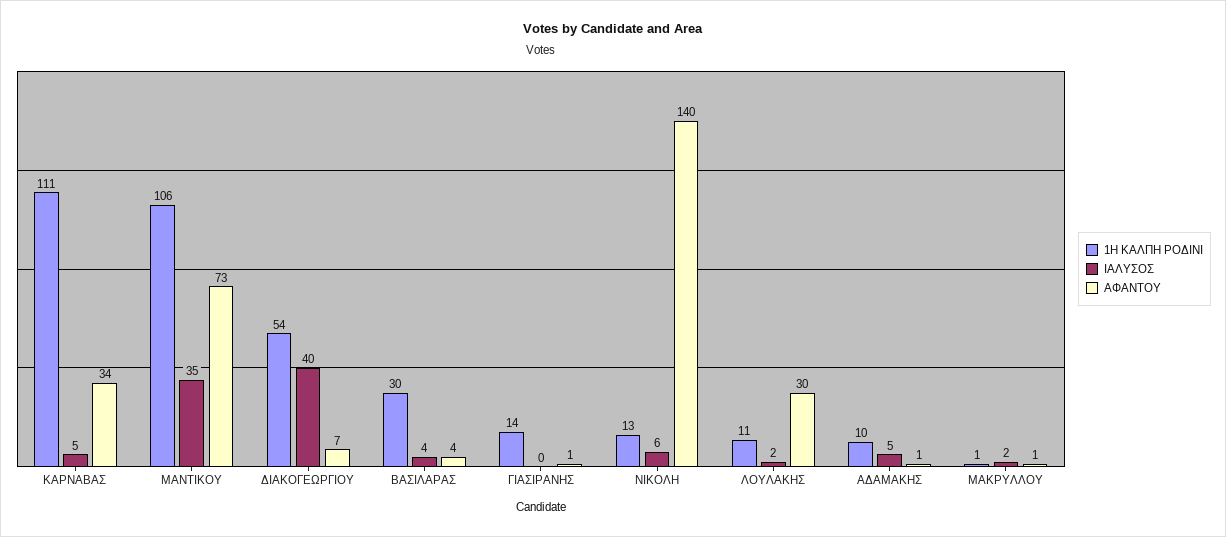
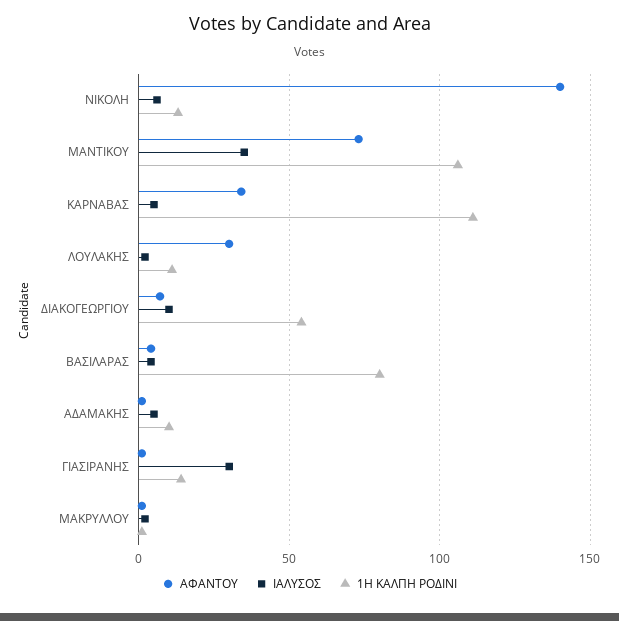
  {
    "1Η ΚΑΛΠΗ ΡΟΔΙΝΙ": {
      "ΚΑΡΝΑΒΑΣ": 111,
      "ΜΑΝΤΙΚΟΥ": 106,
      "ΔΙΑΚΟΓΕΩΡΓΙΟΥ": 54,
-     "ΒΑΣΙΛΑΡΑΣ": 30,
+     "ΒΑΣΙΛΑΡΑΣ": 80,
      "ΓΙΑΣΙΡΑΝΗΣ": 14,
      "ΝΙΚΟΛΗ": 13,
      "ΛΟΥΛΑΚΗΣ": 11,
      "ΑΔΑΜΑΚΗΣ": 10,
      "ΜΑΚΡΥΛΛΟΥ": 1
    },
    "ΙΑΛΥΣΟΣ": {
      "ΚΑΡΝΑΒΑΣ": 5,
      "ΜΑΝΤΙΚΟΥ": 35,
-     "ΔΙΑΚΟΓΕΩΡΓΙΟΥ": 40,
+     "ΔΙΑΚΟΓΕΩΡΓΙΟΥ": 10,
      "ΒΑΣΙΛΑΡΑΣ": 4,
-     "ΓΙΑΣΙΡΑΝΗΣ": 0,
+     "ΓΙΑΣΙΡΑΝΗΣ": 30,
      "ΝΙΚΟΛΗ": 6,
      "ΛΟΥΛΑΚΗΣ": 2,
      "ΑΔΑΜΑΚΗΣ": 5,
      "ΜΑΚΡΥΛΛΟΥ": 2
    },
    "ΑΦΑΝΤΟΥ": {
      "ΚΑΡΝΑΒΑΣ": 34,
      "ΜΑΝΤΙΚΟΥ": 73,
      "ΔΙΑΚΟΓΕΩΡΓΙΟΥ": 7,
      "ΒΑΣΙΛΑΡΑΣ": 4,
      "ΓΙΑΣΙΡΑΝΗΣ": 1,
      "ΝΙΚΟΛΗ": 140,
      "ΛΟΥΛΑΚΗΣ": 30,
      "ΑΔΑΜΑΚΗΣ": 1,
      "ΜΑΚΡΥΛΛΟΥ": 1
    }
  }

